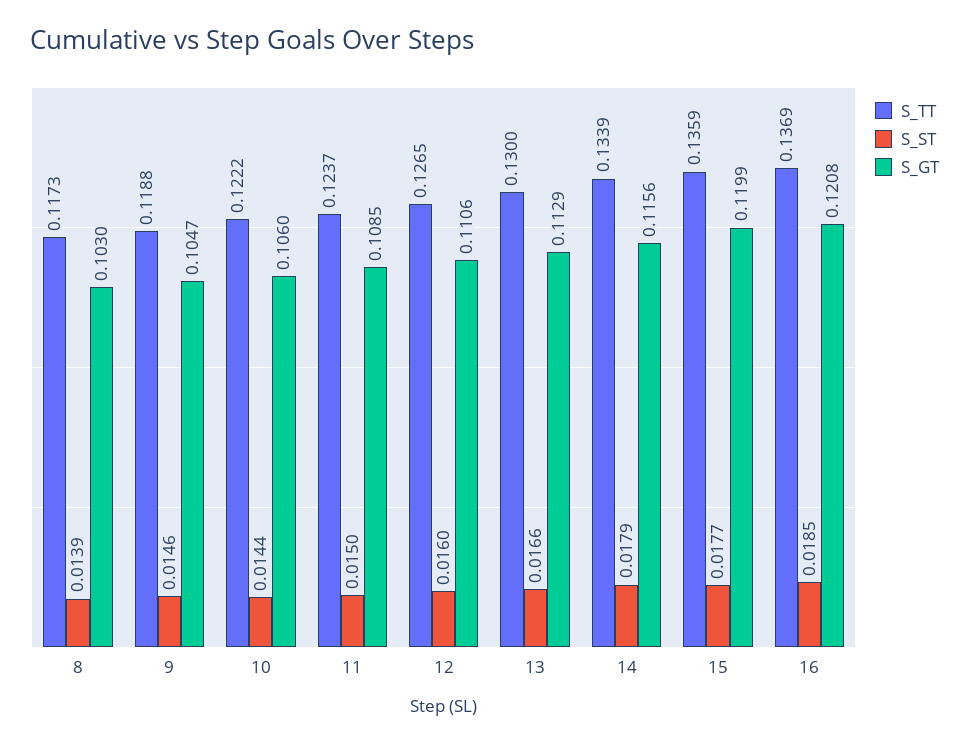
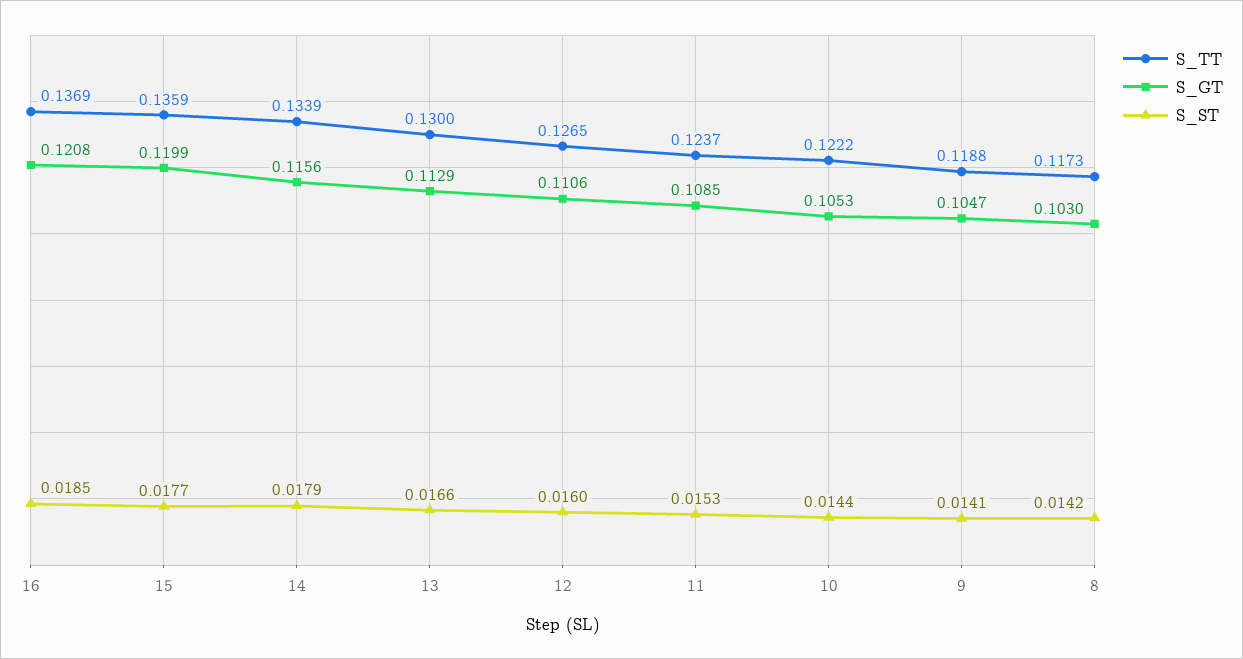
  {
    "S_TT": {
      "8": 0.1173,
      "9": 0.1188,
      "10": 0.1222,
      "11": 0.1237,
      "12": 0.1265,
      "13": 0.13,
      "14": 0.1339,
      "15": 0.1359,
      "16": 0.1369
    },
    "S_ST": {
-     "8": 0.0139,
+     "8": 0.0142,
-     "9": 0.0146,
+     "9": 0.0141,
      "10": 0.0144,
-     "11": 0.015,
+     "11": 0.0153,
      "12": 0.016,
      "13": 0.0166,
      "14": 0.0179,
      "15": 0.0177,
      "16": 0.0185
    },
    "S_GT": {
      "8": 0.103,
      "9": 0.1047,
-     "10": 0.106,
+     "10": 0.1053,
      "11": 0.1085,
      "12": 0.1106,
      "13": 0.1129,
      "14": 0.1156,
      "15": 0.1199,
      "16": 0.1208
    }
  }

